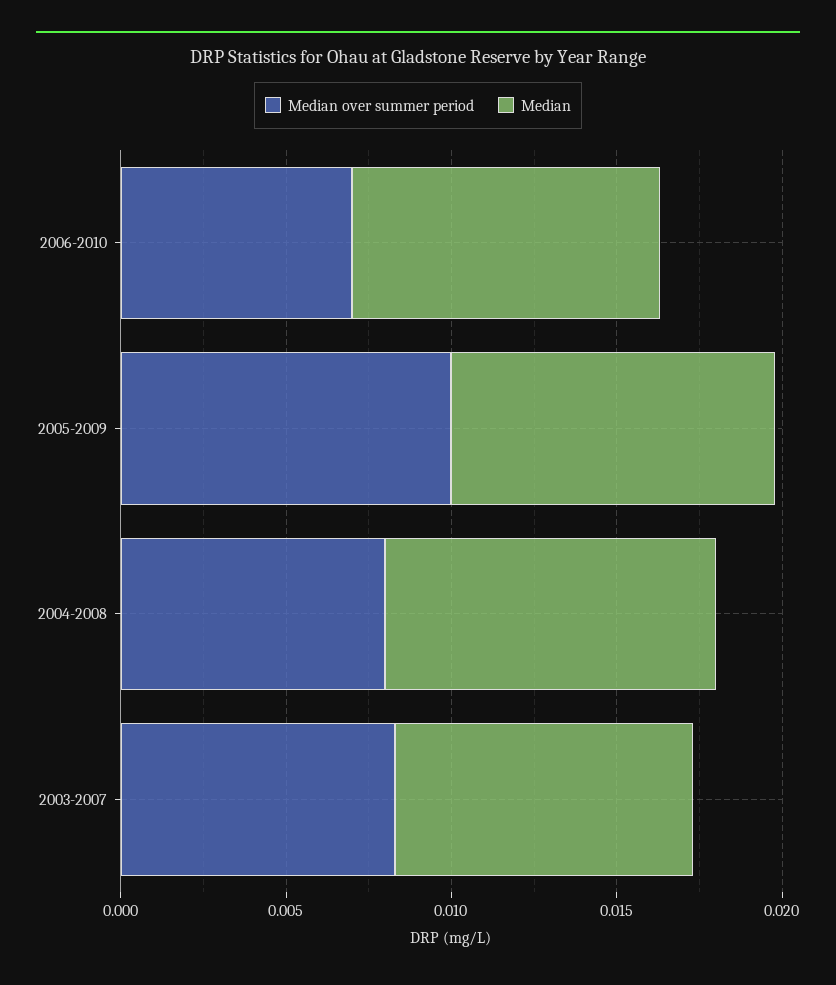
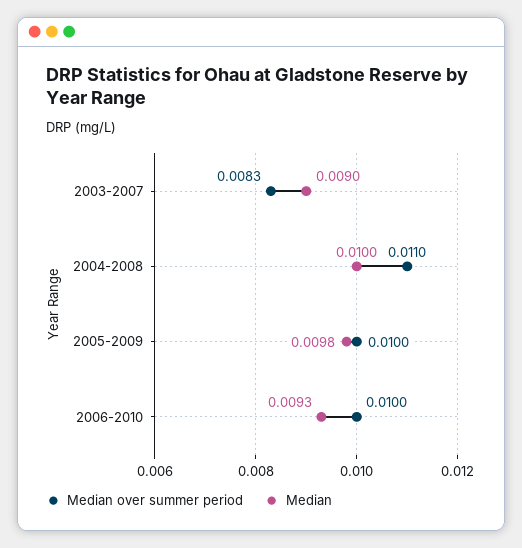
  {
    "Median over summer period": {
-     "2006-2010": 0.007,
+     "2006-2010": 0.01,
      "2005-2009": 0.01,
-     "2004-2008": 0.008,
+     "2004-2008": 0.011,
      "2003-2007": 0.0083
    },
    "Median": {
      "2006-2010": 0.0093,
      "2005-2009": 0.0098,
      "2004-2008": 0.01,
      "2003-2007": 0.009
    }
  }

